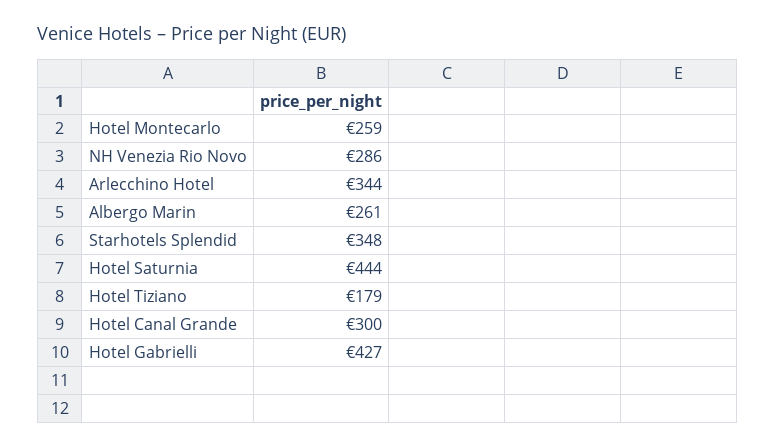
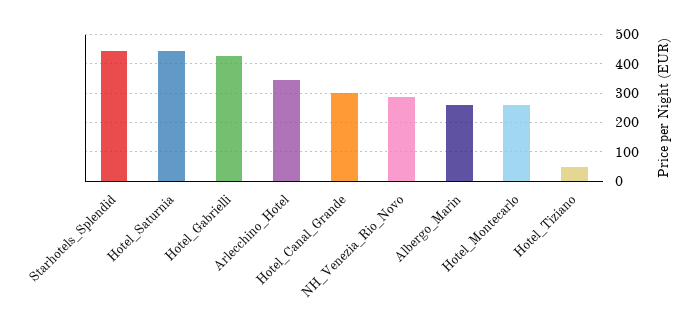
  {
    "Hotel Montecarlo": 259,
    "NH Venezia Rio Novo": 286,
    "Arlecchino Hotel": 344,
    "Albergo Marin": 261,
-   "Starhotels Splendid": 348,
+   "Starhotels Splendid": 450,
    "Hotel Saturnia": 444,
-   "Hotel Tiziano": 179,
+   "Hotel Tiziano": 50,
    "Hotel Canal Grande": 300,
    "Hotel Gabrielli": 427
  }

